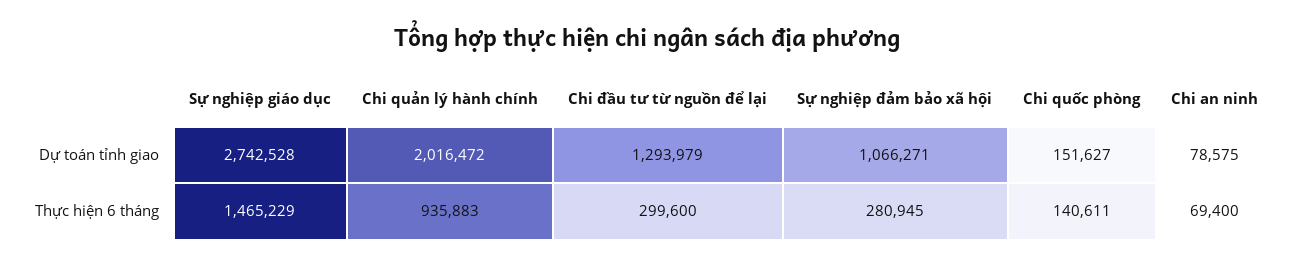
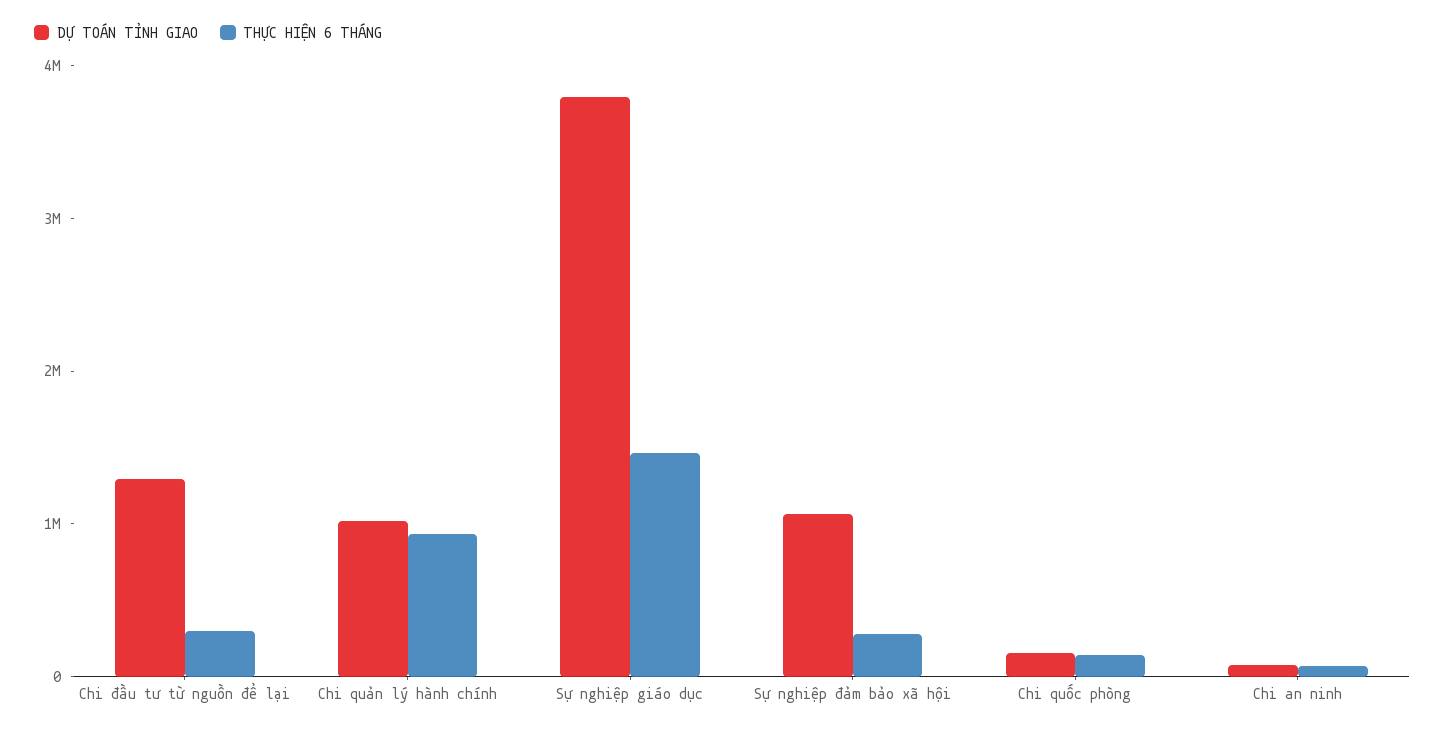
  {
    "Dự toán tỉnh giao": {
-     "Sự nghiệp giáo dục": 2742528,
+     "Sự nghiệp giáo dục": 3800000,
-     "Chi quản lý hành chính": 2016472,
+     "Chi quản lý hành chính": 1000000,
      "Chi đầu tư từ nguồn để lại": 1293979,
      "Sự nghiệp đảm bảo xã hội": 1066271,
      "Chi quốc phòng": 151627,
      "Chi an ninh": 78575
    },
    "Thực hiện 6 tháng": {
      "Sự nghiệp giáo dục": 1465229,
      "Chi quản lý hành chính": 935883,
      "Chi đầu tư từ nguồn để lại": 299600,
      "Sự nghiệp đảm bảo xã hội": 280945,
      "Chi quốc phòng": 140611,
      "Chi an ninh": 69400
    }
  }

